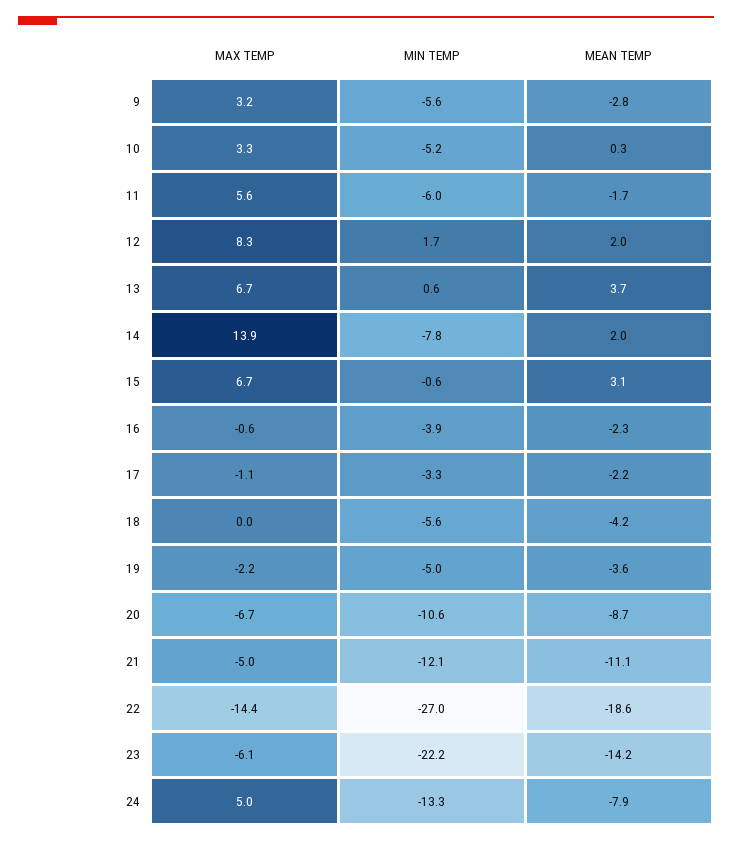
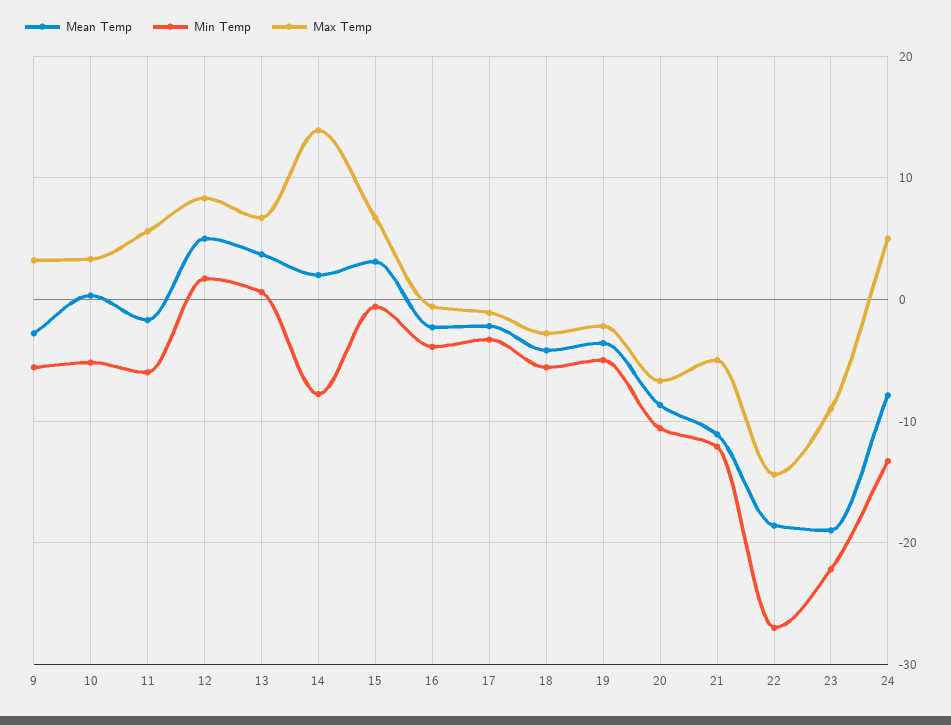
  {
    "MAX TEMP": {
      "9": 3.2,
      "10": 3.3,
      "11": 5.6,
      "12": 8.3,
      "13": 6.7,
      "14": 13.9,
      "15": 6.7,
      "16": -0.6,
      "17": -1.1,
-     "18": 0,
+     "18": -3,
      "19": -2.2,
      "20": -6.7,
      "21": -5,
      "22": -14.4,
-     "23": -6.1,
+     "23": -9,
      "24": 5
    },
    "MIN TEMP": {
      "9": -5.6,
      "10": -5.2,
      "11": -6,
      "12": 1.7,
      "13": 0.6,
      "14": -7.8,
      "15": -0.6,
      "16": -3.9,
      "17": -3.3,
      "18": -5.6,
      "19": -5,
      "20": -10.6,
      "21": -12.1,
      "22": -27,
      "23": -22.2,
      "24": -13.3
    },
    "MEAN TEMP": {
      "9": -2.8,
      "10": 0.3,
      "11": -1.7,
-     "12": 2,
+     "12": 5,
      "13": 3.7,
      "14": 2,
      "15": 3.1,
      "16": -2.3,
      "17": -2.2,
      "18": -4.2,
      "19": -3.6,
      "20": -8.7,
      "21": -11.1,
      "22": -18.6,
-     "23": -14.2,
+     "23": -19,
      "24": -7.9
    }
  }

